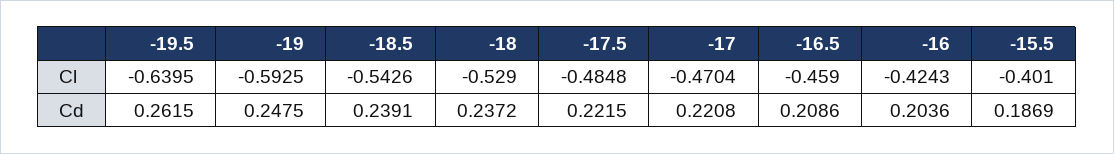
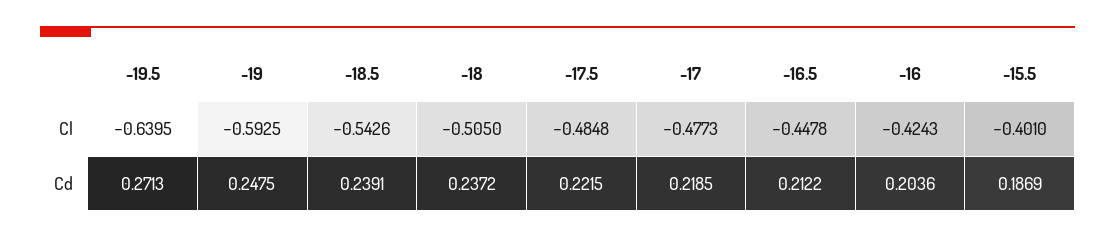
  {
    "-19.5": {
      "Cl": -0.6395,
-     "Cd": 0.2615
+     "Cd": 0.2713
    },
    "-19": {
      "Cl": -0.5925,
      "Cd": 0.2475
    },
    "-18.5": {
      "Cl": -0.5426,
      "Cd": 0.2391
    },
    "-18": {
-     "Cl": -0.529,
+     "Cl": -0.505,
      "Cd": 0.2372
    },
    "-17.5": {
      "Cl": -0.4848,
      "Cd": 0.2215
    },
    "-17": {
-     "Cl": -0.4704,
+     "Cl": -0.4773,
-     "Cd": 0.2208
+     "Cd": 0.2185
    },
    "-16.5": {
-     "Cl": -0.459,
+     "Cl": -0.4478,
-     "Cd": 0.2086
+     "Cd": 0.2122
    },
    "-16": {
      "Cl": -0.4243,
      "Cd": 0.2036
    },
    "-15.5": {
      "Cl": -0.401,
      "Cd": 0.1869
    }
  }

